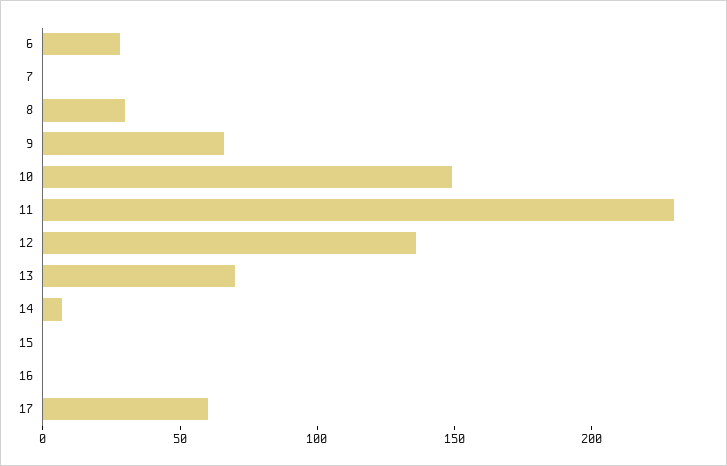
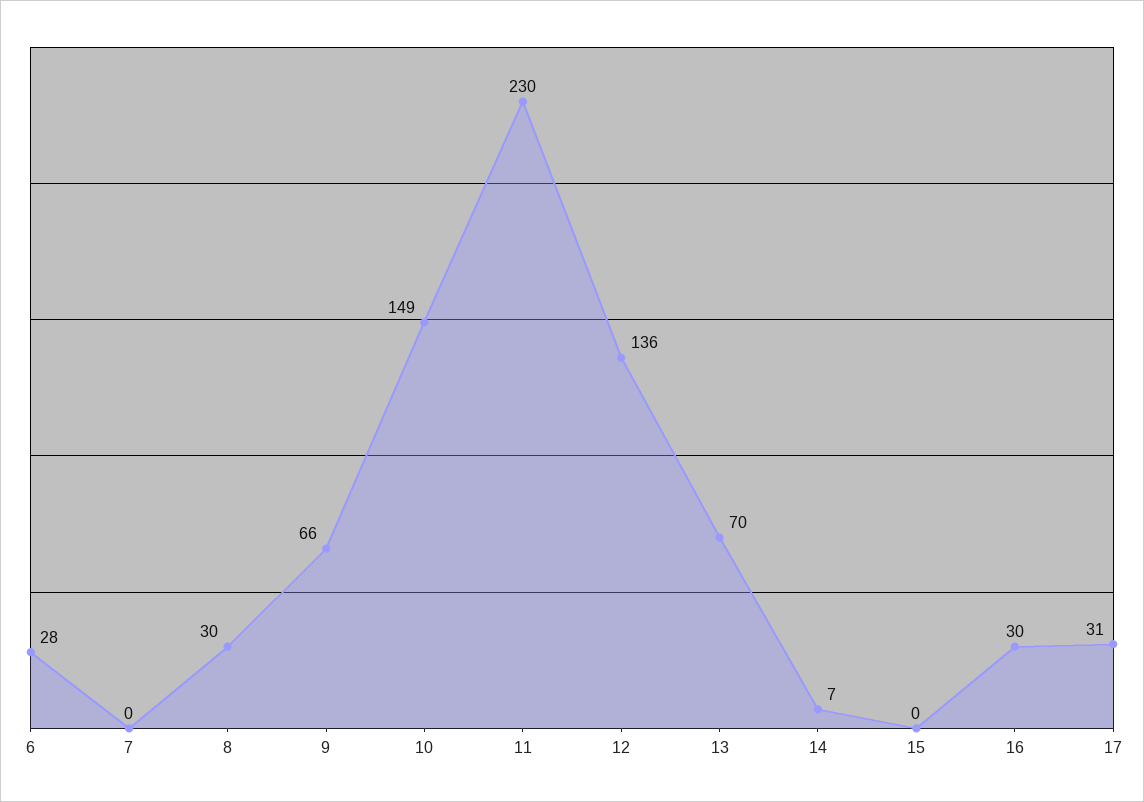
  {
    "6": 28,
    "7": 0,
    "8": 30,
    "9": 66,
    "10": 149,
    "11": 230,
    "12": 136,
    "13": 70,
    "14": 7,
    "15": 0,
-   "16": 0,
+   "16": 30,
-   "17": 60
+   "17": 31
  }

